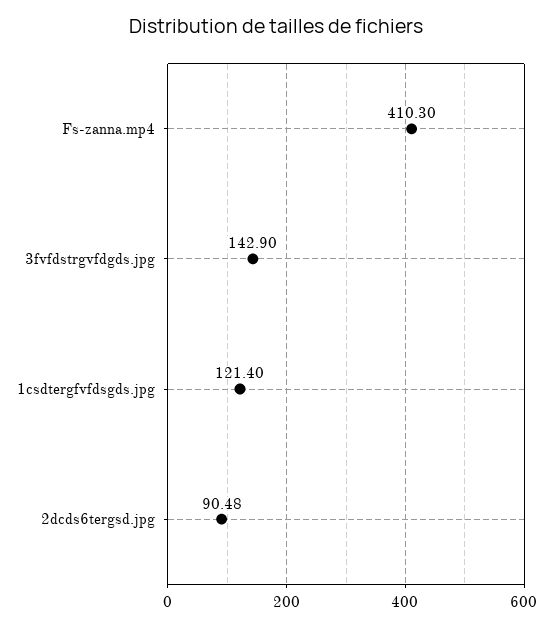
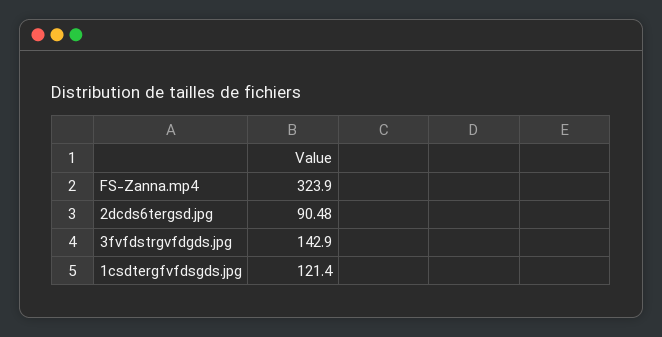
  {
-   "Fs-zanna.mp4": 410.3,
+   "Fs-zanna.mp4": 323.9,
    "3fvfdstrgvfdgds.jpg": 142.9,
    "1csdtergfvfdsgds.jpg": 121.4,
    "2dcds6tergsd.jpg": 90.48
  }

